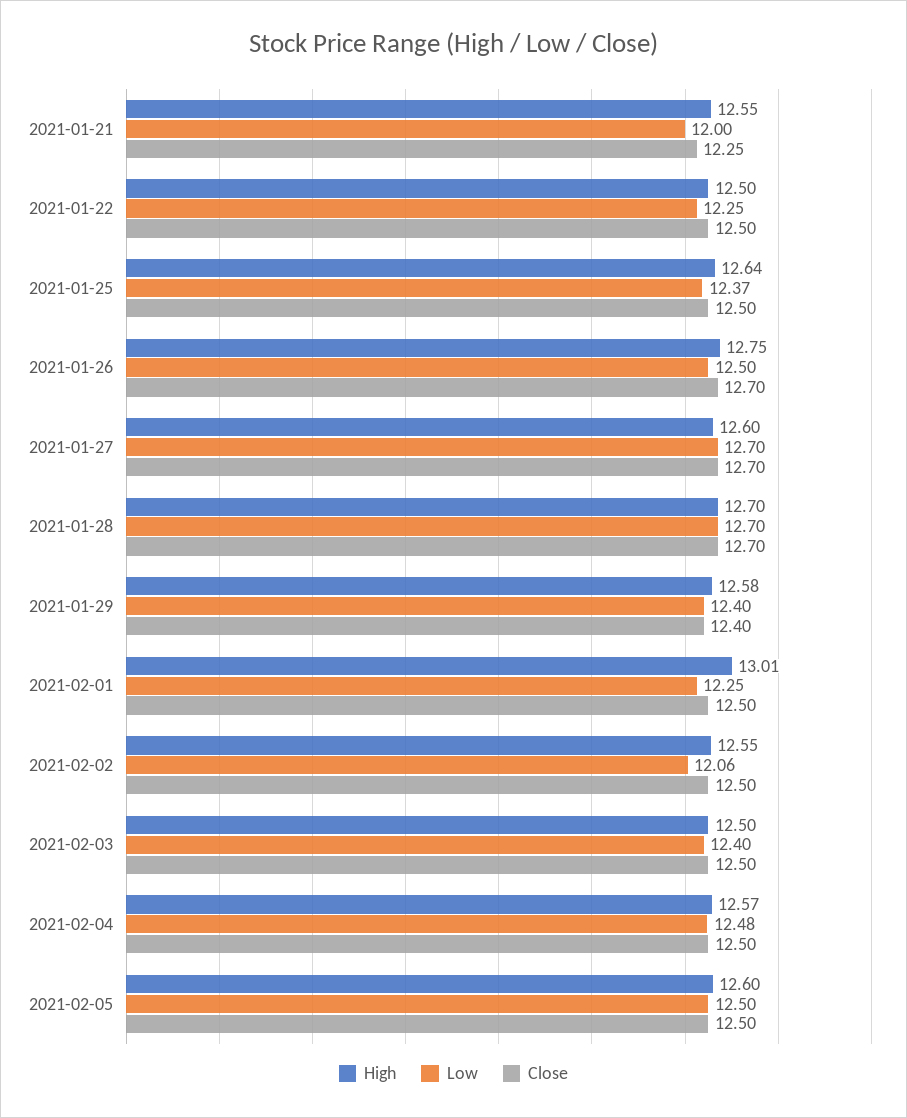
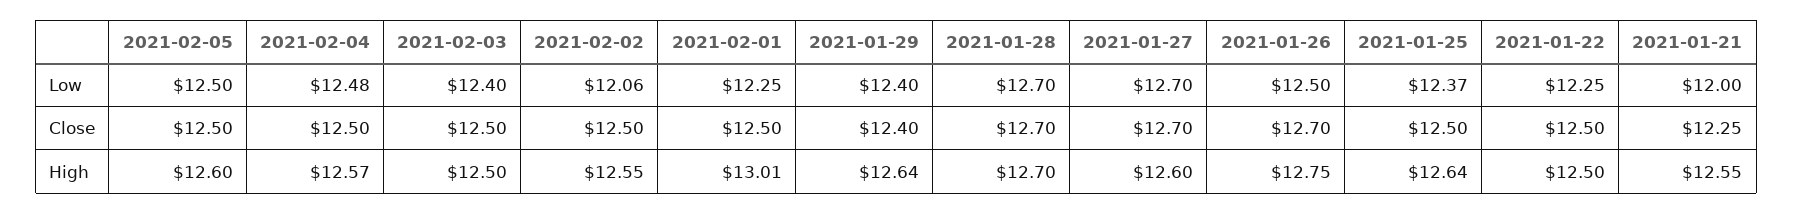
  {
    "High": {
      "2021-01-21": 12.55,
      "2021-01-22": 12.5,
      "2021-01-25": 12.64,
      "2021-01-26": 12.75,
      "2021-01-27": 12.6,
      "2021-01-28": 12.7,
-     "2021-01-29": 12.58,
+     "2021-01-29": 12.64,
      "2021-02-01": 13.01,
      "2021-02-02": 12.55,
      "2021-02-03": 12.5,
      "2021-02-04": 12.57,
      "2021-02-05": 12.6
    },
    "Low": {
      "2021-01-21": 12,
      "2021-01-22": 12.25,
      "2021-01-25": 12.37,
      "2021-01-26": 12.5,
      "2021-01-27": 12.7,
      "2021-01-28": 12.7,
      "2021-01-29": 12.4,
      "2021-02-01": 12.25,
      "2021-02-02": 12.06,
      "2021-02-03": 12.4,
      "2021-02-04": 12.48,
      "2021-02-05": 12.5
    },
    "Close": {
      "2021-01-21": 12.25,
      "2021-01-22": 12.5,
      "2021-01-25": 12.5,
      "2021-01-26": 12.7,
      "2021-01-27": 12.7,
      "2021-01-28": 12.7,
      "2021-01-29": 12.4,
      "2021-02-01": 12.5,
      "2021-02-02": 12.5,
      "2021-02-03": 12.5,
      "2021-02-04": 12.5,
      "2021-02-05": 12.5
    }
  }

